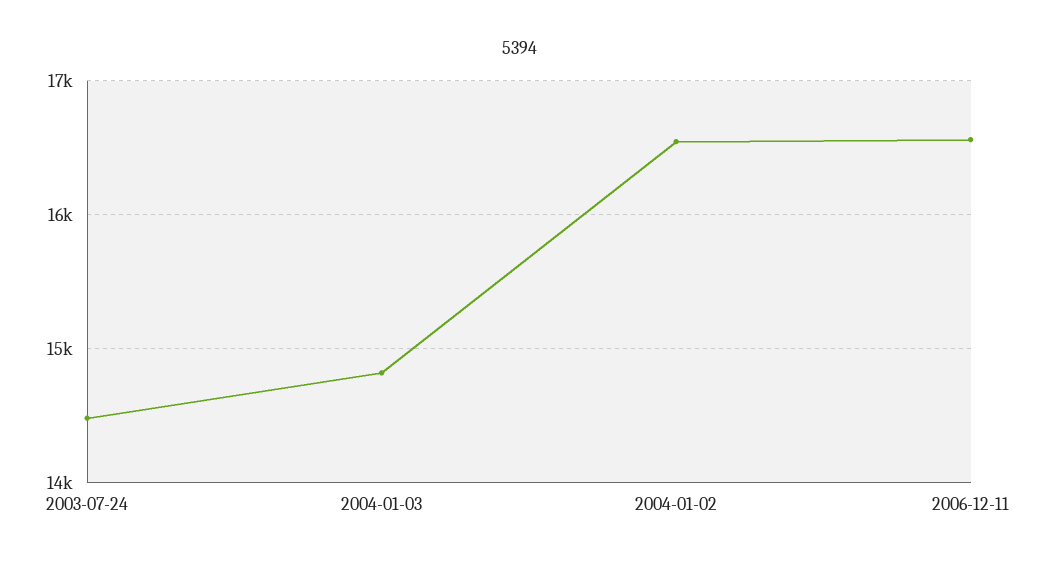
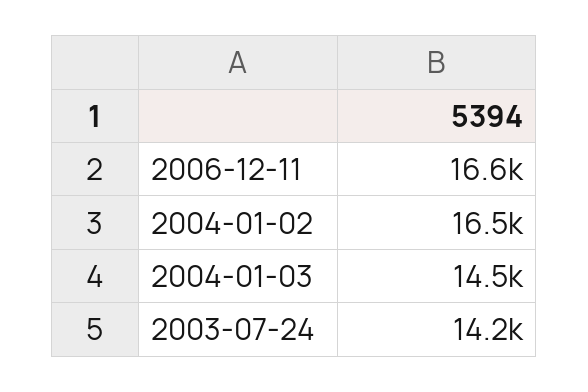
  {
-   "2003-07-24": 14500,
+   "2003-07-24": 14200,
-   "2004-01-03": 14800,
+   "2004-01-03": 14500,
    "2004-01-02": 16500,
    "2006-12-11": 16600
  }

